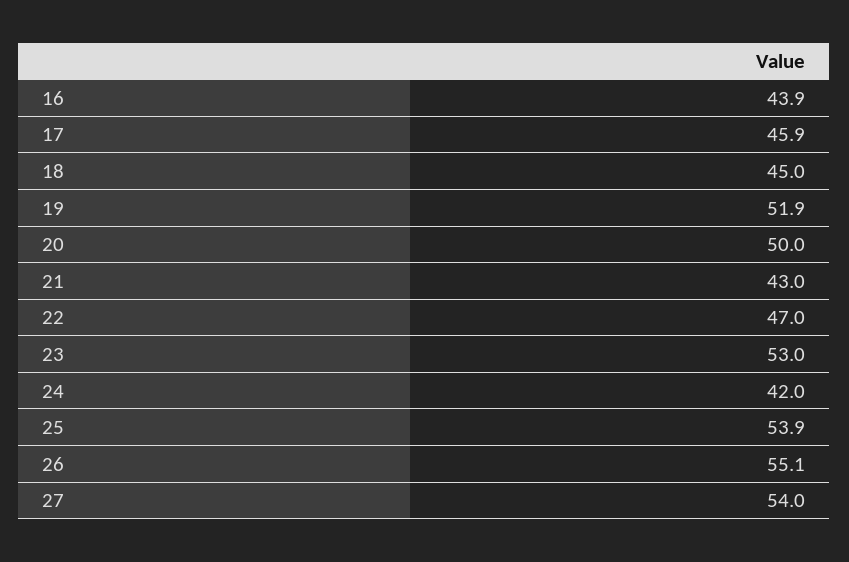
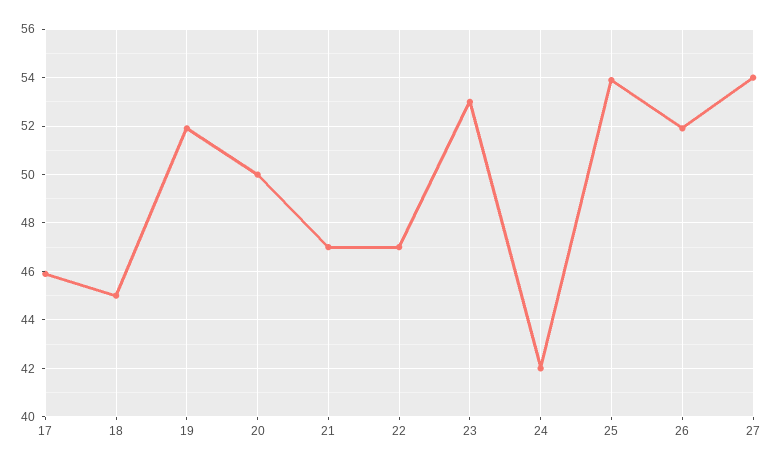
  {
-   "16": 43.9,
    "17": 45.9,
    "18": 45,
    "19": 51.9,
    "20": 50,
-   "21": 43,
+   "21": 47,
    "22": 47,
    "23": 53,
    "24": 42,
    "25": 53.9,
-   "26": 55.1,
+   "26": 52,
    "27": 54
  }

